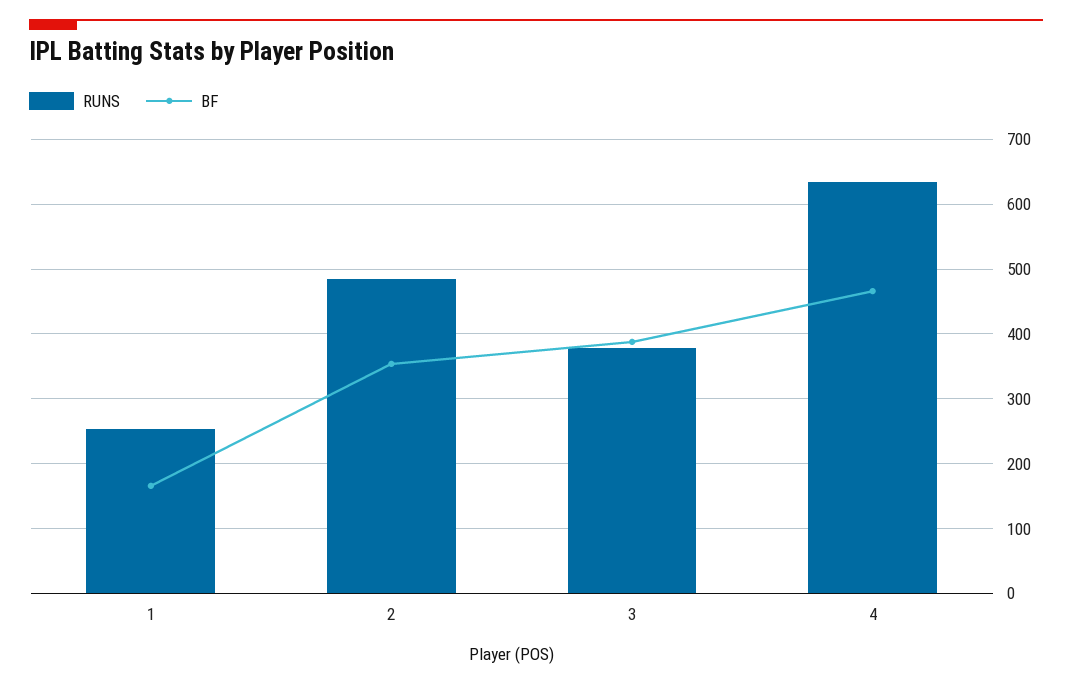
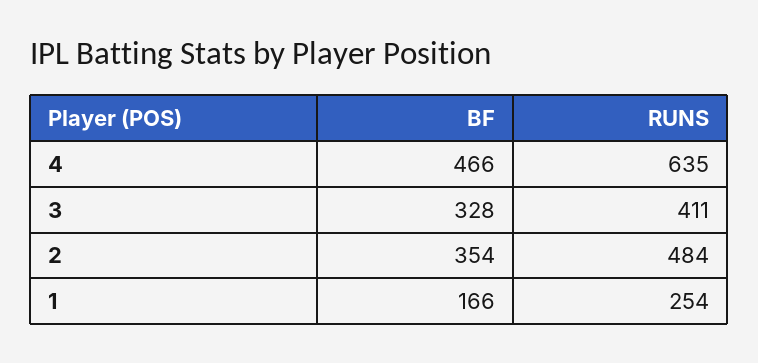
  {
    "RUNS": {
      "1": 254,
      "2": 484,
-     "3": 380,
+     "3": 411,
      "4": 635
    },
    "BF": {
      "1": 166,
      "2": 354,
-     "3": 390,
+     "3": 328,
      "4": 466
    }
  }

